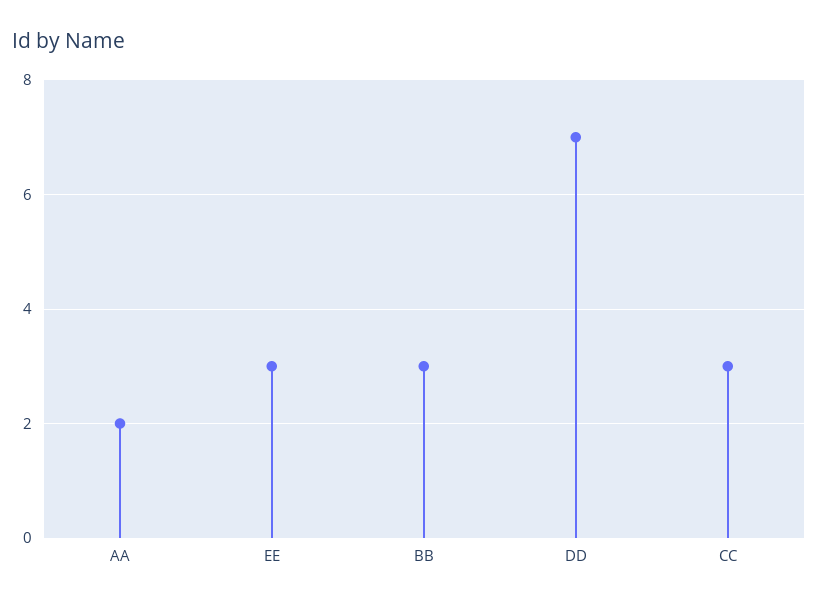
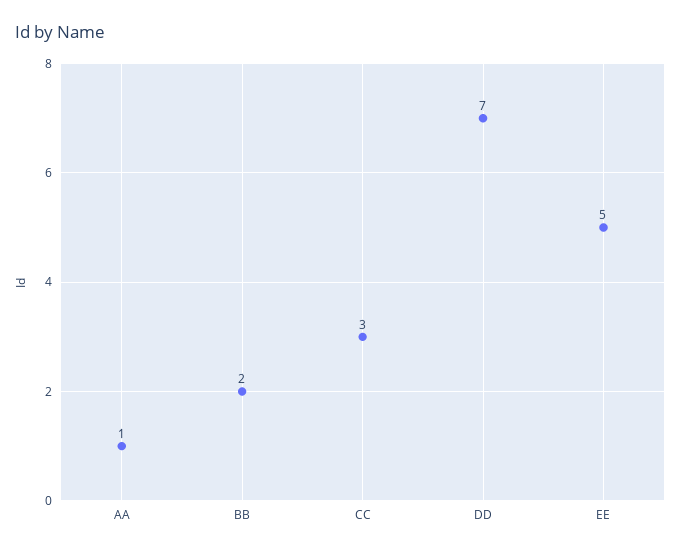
  {
-   "AA": 2,
+   "AA": 1,
-   "EE": 3,
+   "EE": 5,
-   "BB": 3,
+   "BB": 2,
    "DD": 7,
    "CC": 3
  }

